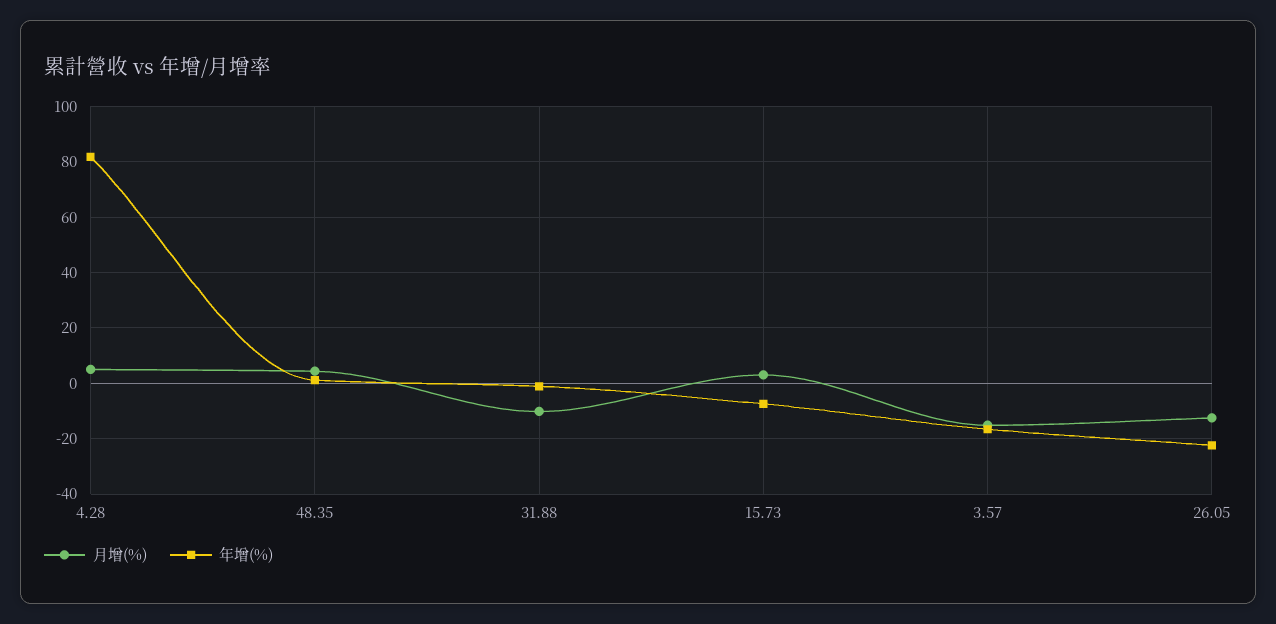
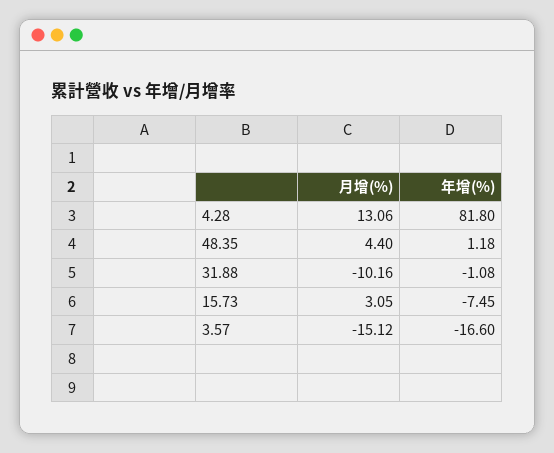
  {
    "月增(%)": {
-     "4.28": 5,
+     "4.28": 13.06,
      "48.35": 4.4,
      "31.88": -10.16,
      "15.73": 3.05,
-     "3.57": -15.12,
+     "3.57": -15.12
-     "26.05": -12.5
    },
    "年增(%)": {
      "4.28": 81.8,
      "48.35": 1.18,
      "31.88": -1.08,
      "15.73": -7.45,
-     "3.57": -16.6,
+     "3.57": -16.6
-     "26.05": -22.5
    }
  }

